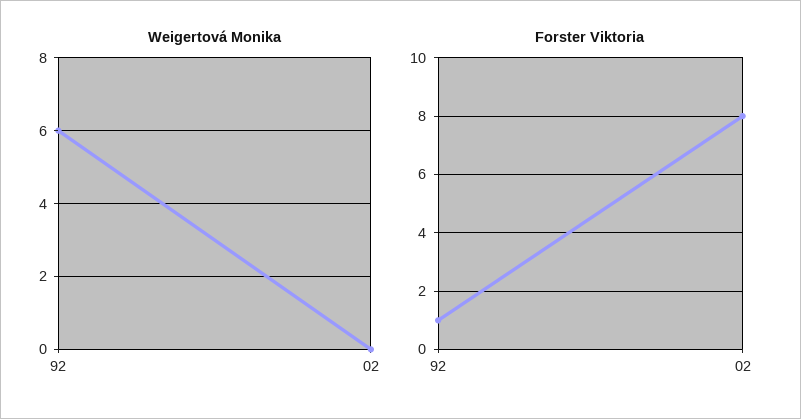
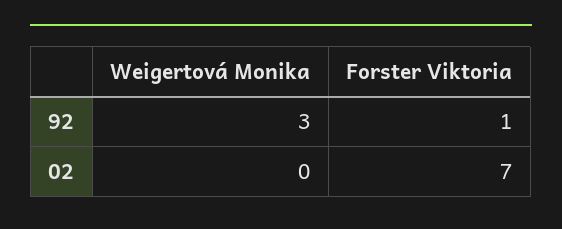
  {
    "Weigertová Monika": {
-     "92": 6,
+     "92": 3,
      "02": 0
    },
    "Forster Viktoria": {
      "92": 1,
-     "02": 8
+     "02": 7
    }
  }

